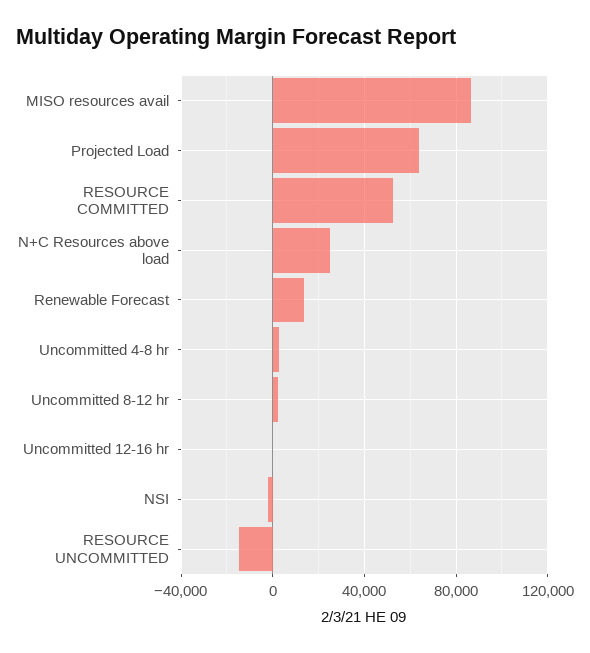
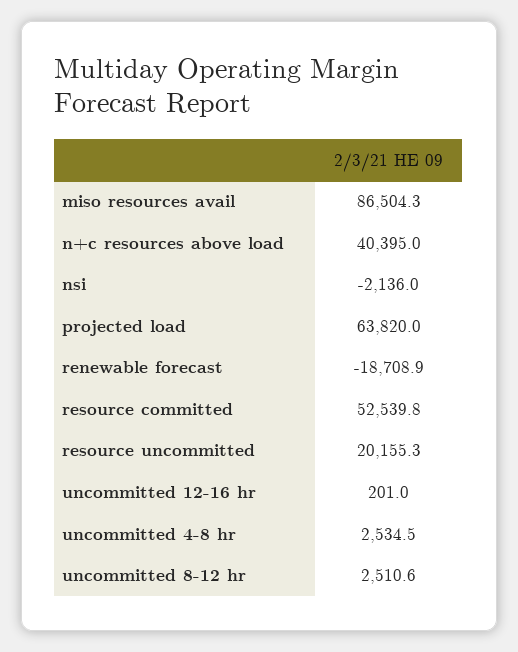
  {
    "MISO resources avail": 86504.3,
    "Projected Load": 63820,
    "RESOURCE COMMITTED": 52539.8,
-   "N+C Resources above load": 25000,
+   "N+C Resources above load": 40395,
-   "Renewable Forecast": 15000,
+   "Renewable Forecast": -18708.9,
    "Uncommitted 4-8 hr": 2534.5,
    "Uncommitted 8-12 hr": 2510.6,
    "Uncommitted 12-16 hr": 201,
    "NSI": -2136,
-   "RESOURCE UNCOMMITTED": -15000
+   "RESOURCE UNCOMMITTED": 20155.3
  }

